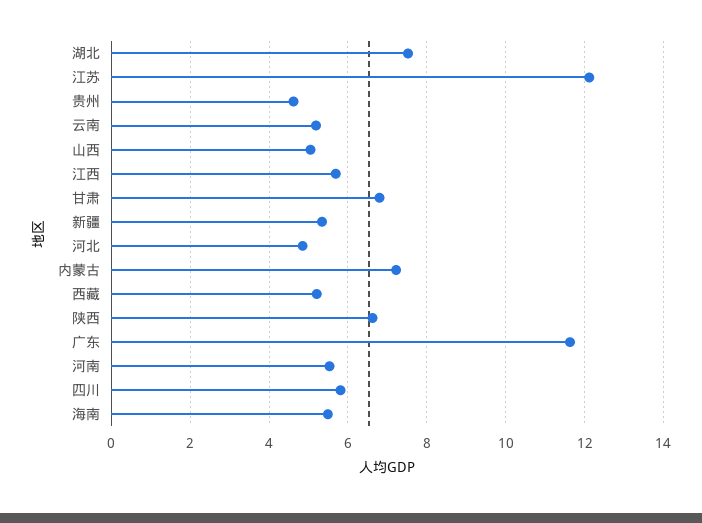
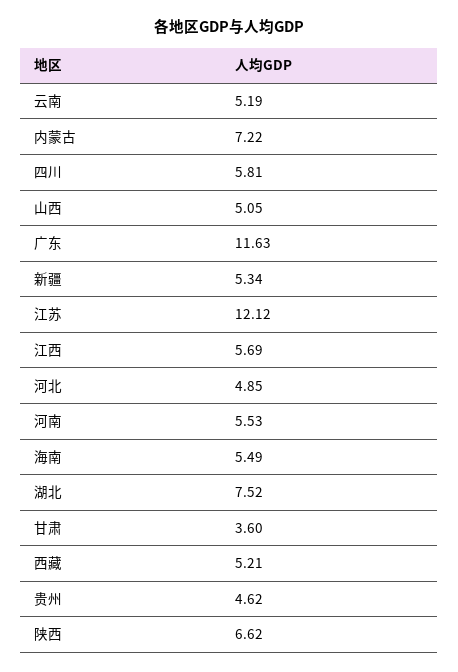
  {
    "湖北": 7.52,
    "江苏": 12.12,
    "贵州": 4.62,
    "云南": 5.19,
    "山西": 5.05,
    "江西": 5.69,
-   "甘肃": 6.8,
+   "甘肃": 3.6,
    "新疆": 5.34,
    "河北": 4.85,
    "内蒙古": 7.22,
    "西藏": 5.21,
    "陕西": 6.62,
    "广东": 11.63,
    "河南": 5.53,
    "四川": 5.81,
    "海南": 5.49
  }

